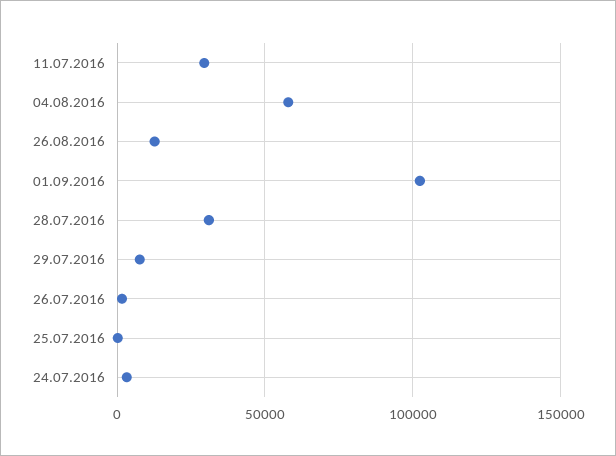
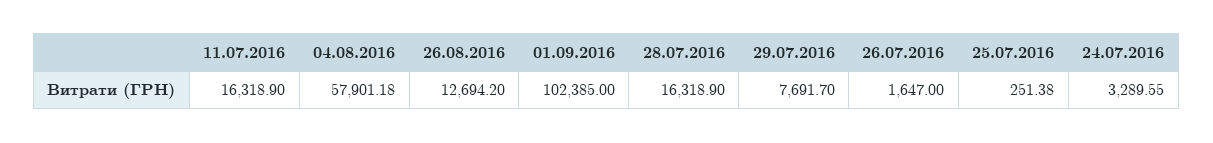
  {
-   "11.07.2016": 30000,
+   "11.07.2016": 16318.9,
    "04.08.2016": 57901.18,
    "26.08.2016": 12694.2,
    "01.09.2016": 102385,
-   "28.07.2016": 30000,
+   "28.07.2016": 16318.9,
    "29.07.2016": 7691.7,
    "26.07.2016": 1647,
    "25.07.2016": 251.38,
    "24.07.2016": 3289.55
  }

